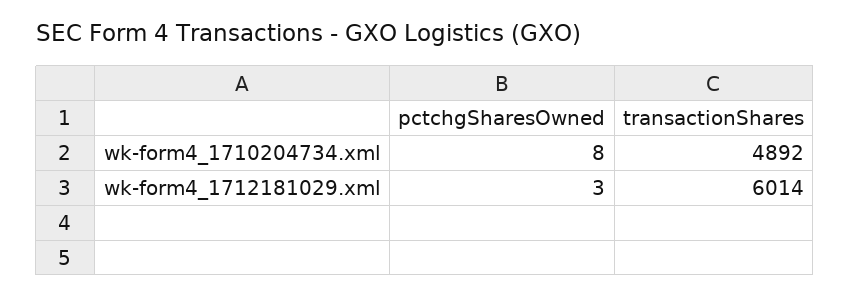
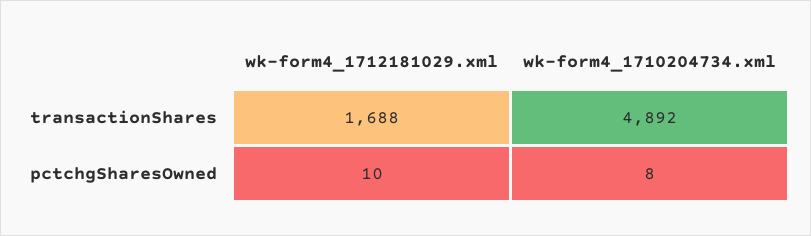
  {
    "pctchgSharesOwned": {
      "wk-form4_1710204734.xml": 8,
-     "wk-form4_1712181029.xml": 3
+     "wk-form4_1712181029.xml": 10
    },
    "transactionShares": {
      "wk-form4_1710204734.xml": 4892,
-     "wk-form4_1712181029.xml": 6014
+     "wk-form4_1712181029.xml": 1688
    }
  }

